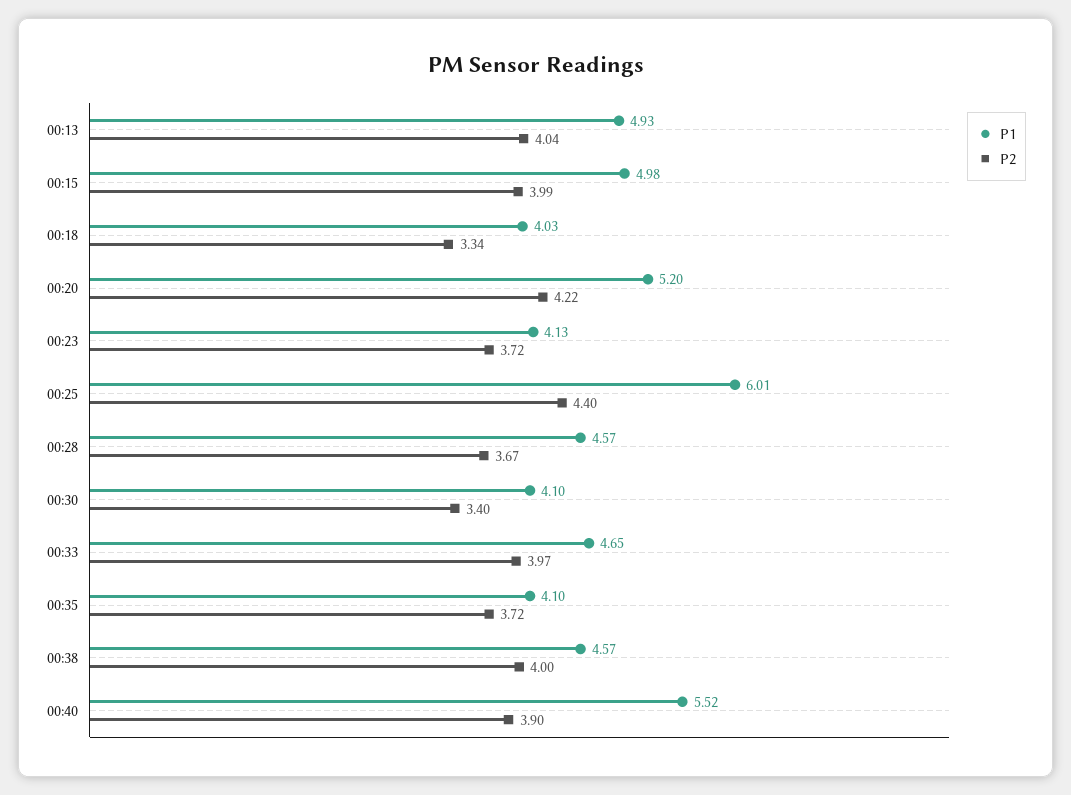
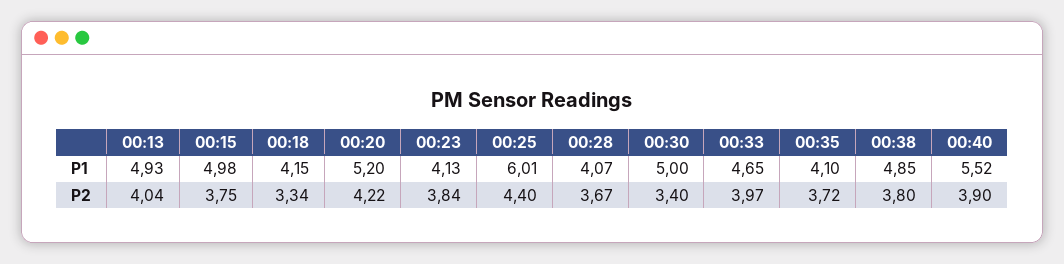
  {
    "P1": {
      "00:13": 4.93,
      "00:15": 4.98,
-     "00:18": 4.03,
+     "00:18": 4.15,
      "00:20": 5.2,
      "00:23": 4.13,
      "00:25": 6.01,
-     "00:28": 4.57,
+     "00:28": 4.07,
-     "00:30": 4.1,
+     "00:30": 5,
      "00:33": 4.65,
      "00:35": 4.1,
-     "00:38": 4.57,
+     "00:38": 4.85,
      "00:40": 5.52
    },
    "P2": {
      "00:13": 4.04,
-     "00:15": 3.99,
+     "00:15": 3.75,
      "00:18": 3.34,
      "00:20": 4.22,
-     "00:23": 3.72,
+     "00:23": 3.84,
      "00:25": 4.4,
      "00:28": 3.67,
      "00:30": 3.4,
      "00:33": 3.97,
      "00:35": 3.72,
-     "00:38": 4,
+     "00:38": 3.8,
      "00:40": 3.9
    }
  }

